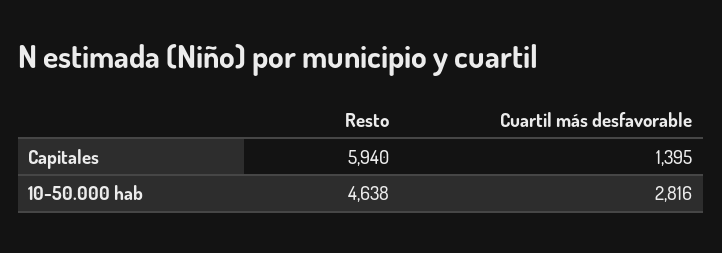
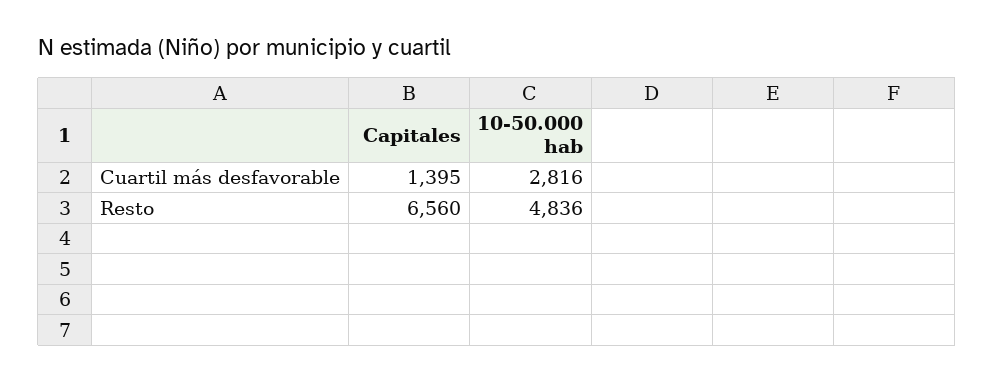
  {
    "Resto": {
-     "Capitales": 5940,
+     "Capitales": 6560,
-     "10-50.000 hab": 4638
+     "10-50.000 hab": 4836
    },
    "Cuartil más desfavorable": {
      "Capitales": 1395,
      "10-50.000 hab": 2816
    }
  }

